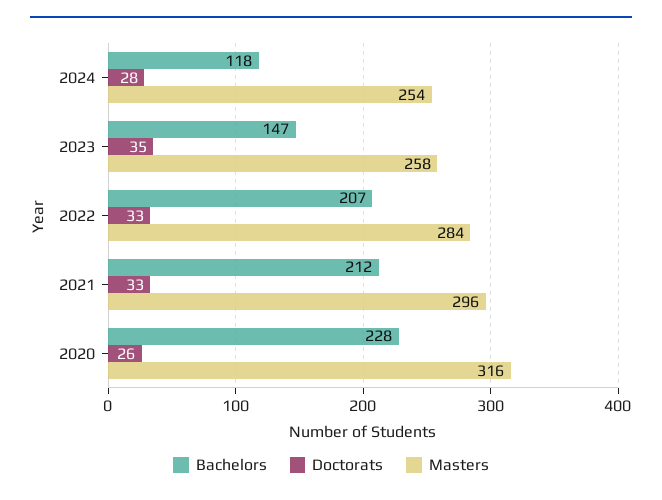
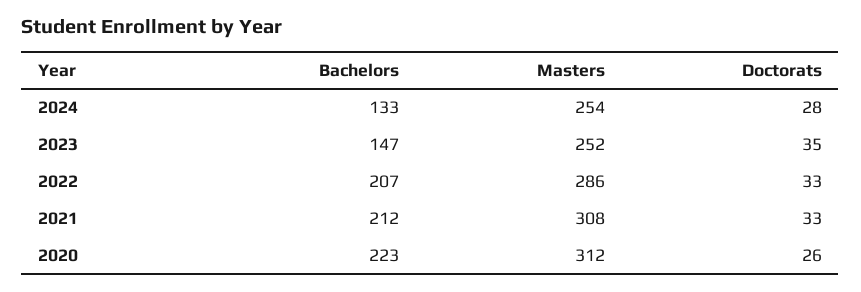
  {
    "Bachelors": {
-     "2024": 118,
+     "2024": 133,
      "2023": 147,
      "2022": 207,
      "2021": 212,
-     "2020": 228
+     "2020": 223
    },
    "Doctorats": {
      "2024": 28,
      "2023": 35,
      "2022": 33,
      "2021": 33,
      "2020": 26
    },
    "Masters": {
      "2024": 254,
-     "2023": 258,
+     "2023": 252,
-     "2022": 284,
+     "2022": 286,
-     "2021": 296,
+     "2021": 308,
-     "2020": 316
+     "2020": 312
    }
  }

